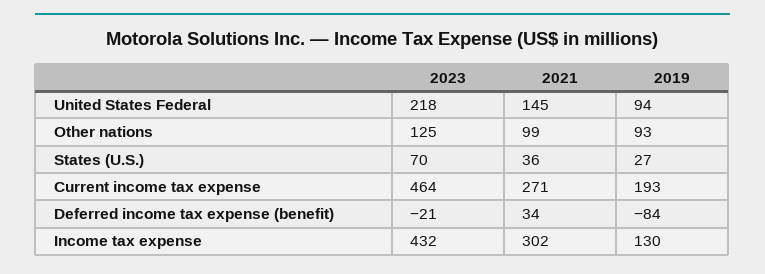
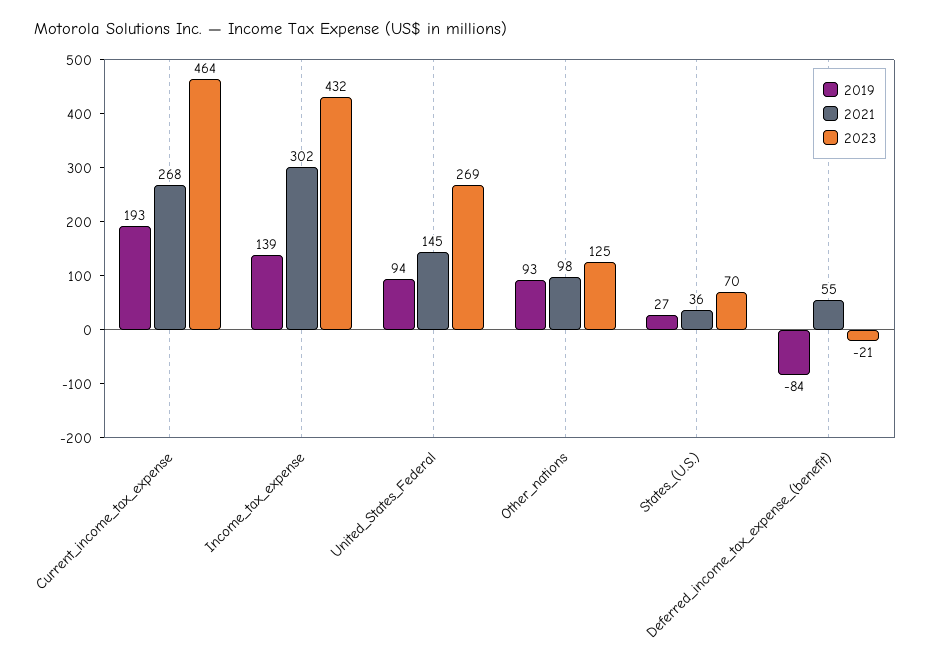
  {
    "2023": {
-     "United States Federal": 218,
+     "United States Federal": 269,
      "Other nations": 125,
      "States (U.S.)": 70,
      "Current income tax expense": 464,
      "Deferred income tax expense (benefit)": -21,
      "Income tax expense": 432
    },
    "2021": {
      "United States Federal": 145,
-     "Other nations": 99,
+     "Other nations": 98,
      "States (U.S.)": 36,
-     "Current income tax expense": 271,
+     "Current income tax expense": 268,
-     "Deferred income tax expense (benefit)": 34,
+     "Deferred income tax expense (benefit)": 55,
      "Income tax expense": 302
    },
    "2019": {
      "United States Federal": 94,
      "Other nations": 93,
      "States (U.S.)": 27,
      "Current income tax expense": 193,
      "Deferred income tax expense (benefit)": -84,
-     "Income tax expense": 130
+     "Income tax expense": 139
    }
  }

